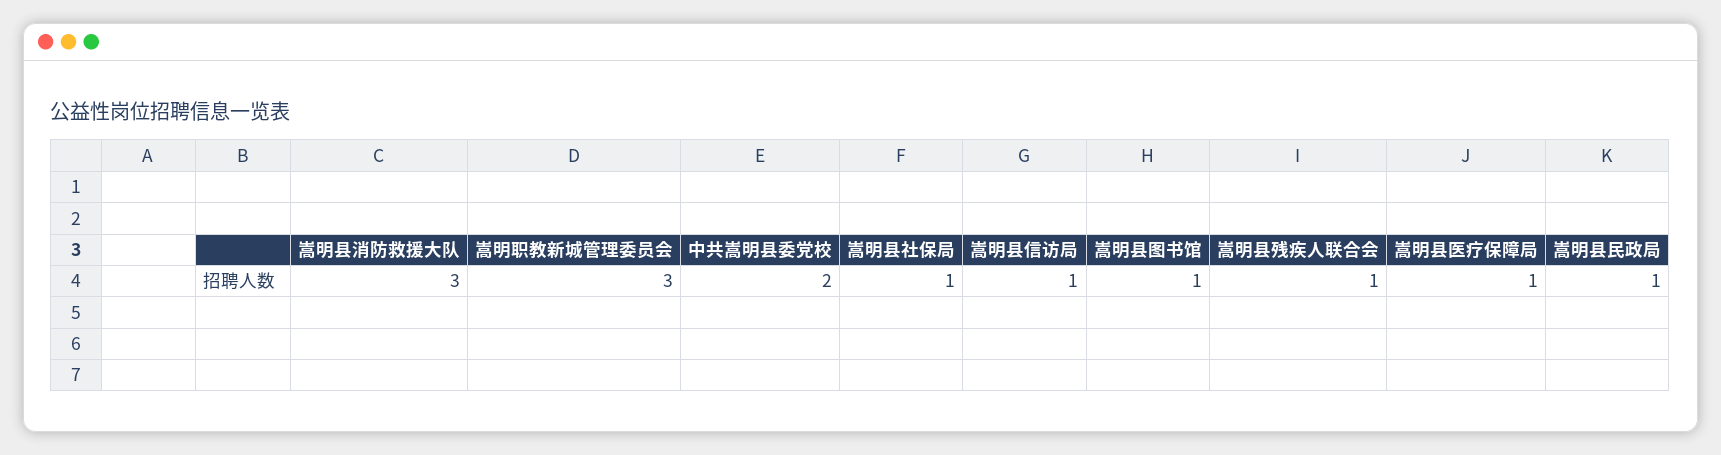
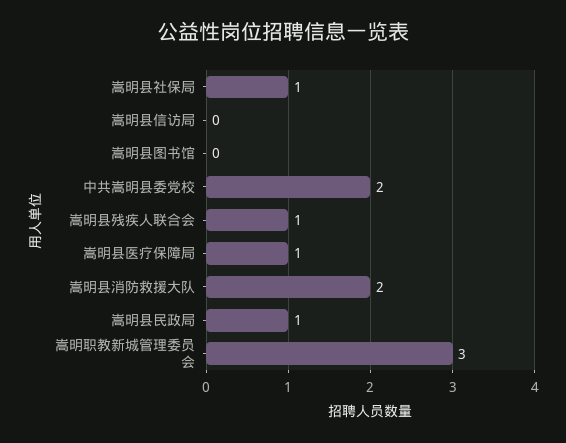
  {
-   "嵩明县消防救援大队": 3,
+   "嵩明县消防救援大队": 2,
    "嵩明职教新城管理委员会": 3,
    "中共嵩明县委党校": 2,
    "嵩明县社保局": 1,
-   "嵩明县信访局": 1,
+   "嵩明县信访局": 0,
-   "嵩明县图书馆": 1,
+   "嵩明县图书馆": 0,
    "嵩明县残疾人联合会": 1,
    "嵩明县医疗保障局": 1,
    "嵩明县民政局": 1
  }

